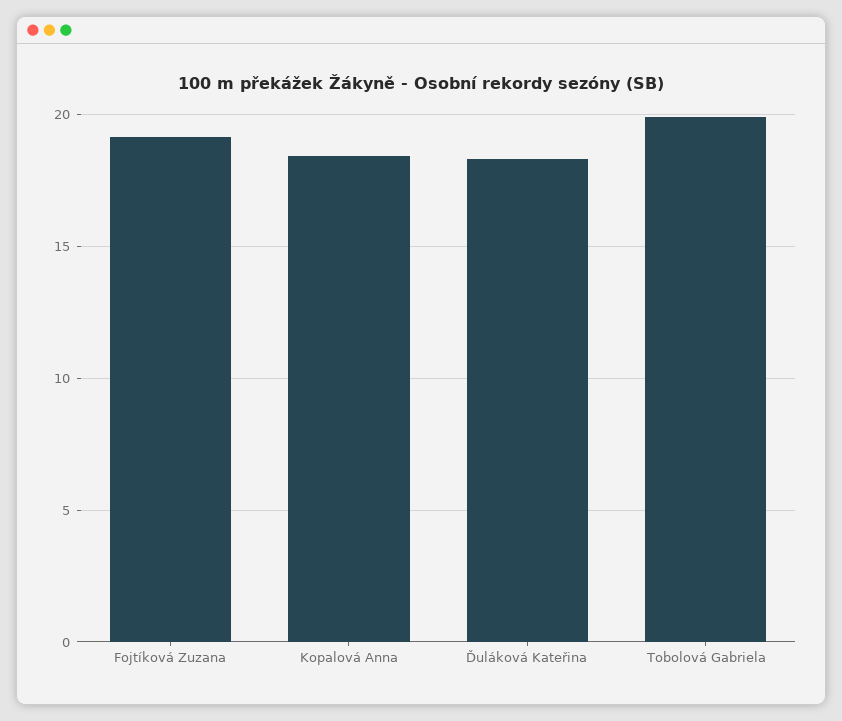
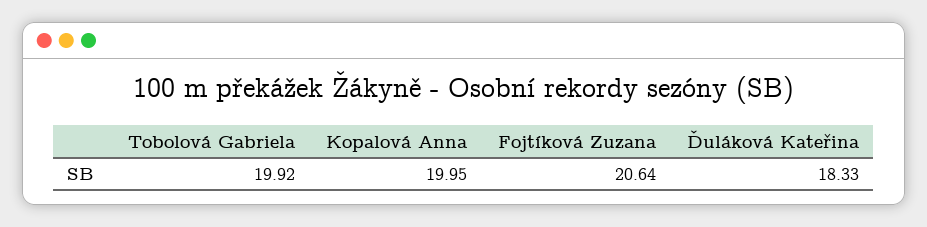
  {
-   "Fojtíková Zuzana": 19,
+   "Fojtíková Zuzana": 20.64,
-   "Kopalová Anna": 18.5,
+   "Kopalová Anna": 19.95,
    "Ďuláková Kateřina": 18.33,
    "Tobolová Gabriela": 19.92
  }

